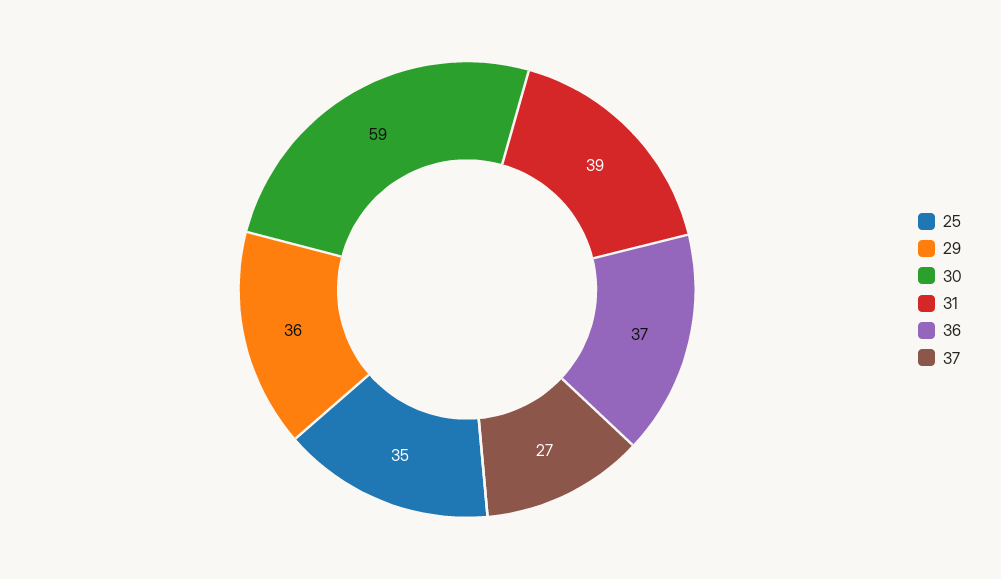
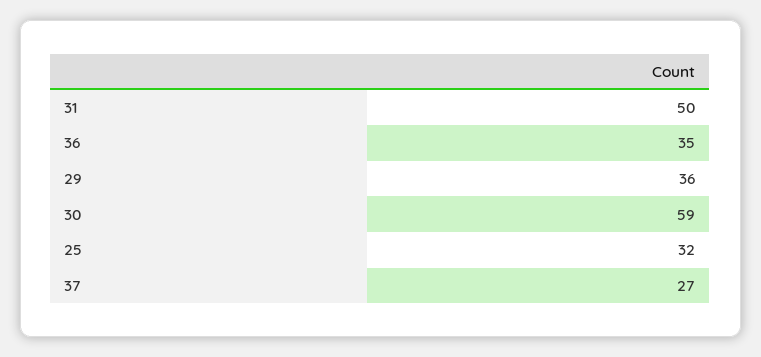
  {
-   "25": 35,
+   "25": 32,
    "29": 36,
    "30": 59,
-   "31": 39,
+   "31": 50,
-   "36": 37,
+   "36": 35,
    "37": 27
  }

